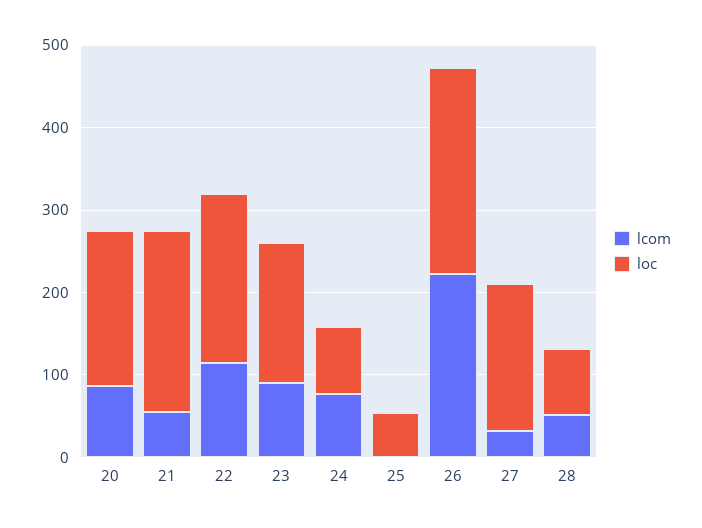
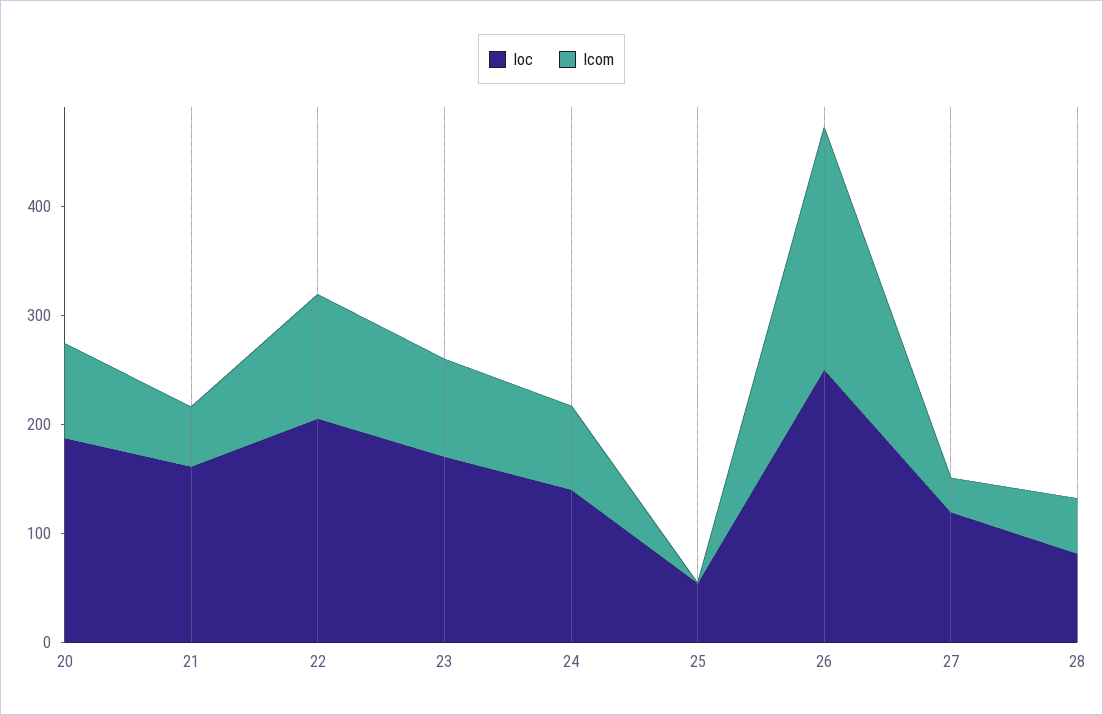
  {
    "lcom": {
      "20": 80,
      "21": 60,
      "22": 120,
      "23": 100,
      "24": 80,
      "25": 0,
      "26": 220,
      "27": 40,
      "28": 60
    },
    "loc": {
      "20": 180,
-     "21": 220,
+     "21": 160,
      "22": 200,
      "23": 180,
-     "24": 80,
+     "24": 140,
      "25": 60,
      "26": 260,
-     "27": 180,
+     "27": 120,
      "28": 80
    }
  }

